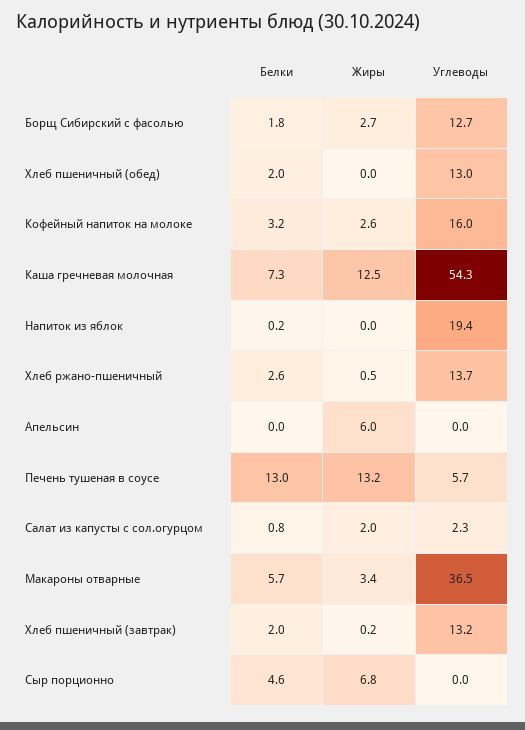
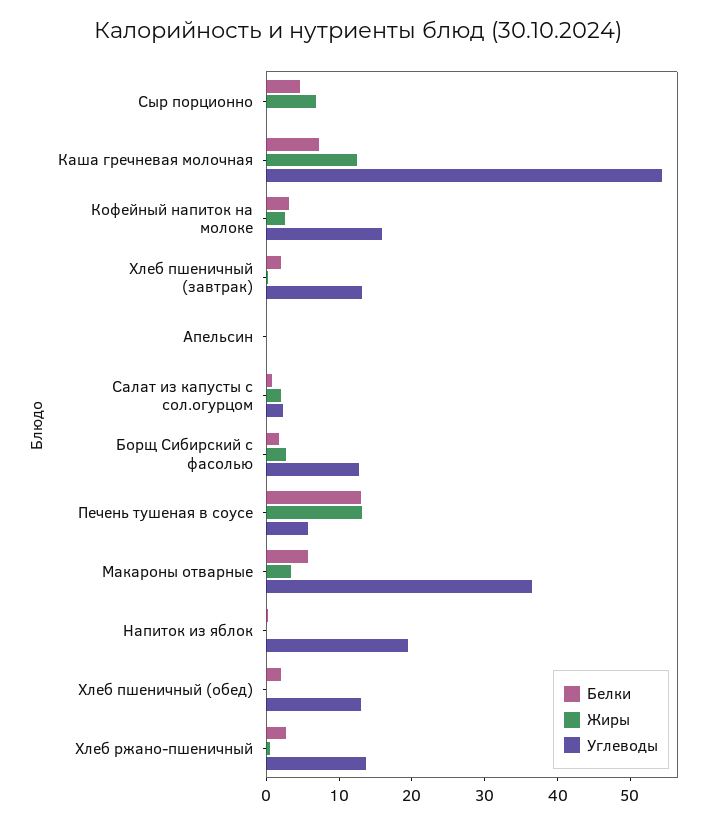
  {
    "Белки": {
      "Борщ Сибирский с фасолью": 1.8,
      "Хлеб пшеничный (обед)": 2,
      "Кофейный напиток на молоке": 3.2,
      "Каша гречневая молочная": 7.3,
      "Напиток из яблок": 0.2,
      "Хлеб ржано-пшеничный": 2.6,
      "Апельсин": 0,
      "Печень тушеная в соусе": 13,
      "Салат из капусты с сол.огурцом": 0.8,
      "Макароны отварные": 5.7,
      "Хлеб пшеничный (завтрак)": 2,
      "Сыр порционно": 4.6
    },
    "Жиры": {
      "Борщ Сибирский с фасолью": 2.7,
      "Хлеб пшеничный (обед)": 0,
      "Кофейный напиток на молоке": 2.6,
      "Каша гречневая молочная": 12.5,
      "Напиток из яблок": 0,
      "Хлеб ржано-пшеничный": 0.5,
-     "Апельсин": 6,
+     "Апельсин": 0,
      "Печень тушеная в соусе": 13.2,
      "Салат из капусты с сол.огурцом": 2,
      "Макароны отварные": 3.4,
      "Хлеб пшеничный (завтрак)": 0.2,
      "Сыр порционно": 6.8
    },
    "Углеводы": {
      "Борщ Сибирский с фасолью": 12.7,
      "Хлеб пшеничный (обед)": 13,
      "Кофейный напиток на молоке": 16,
      "Каша гречневая молочная": 54.3,
      "Напиток из яблок": 19.4,
      "Хлеб ржано-пшеничный": 13.7,
      "Апельсин": 0,
      "Печень тушеная в соусе": 5.7,
      "Салат из капусты с сол.огурцом": 2.3,
      "Макароны отварные": 36.5,
      "Хлеб пшеничный (завтрак)": 13.2,
      "Сыр порционно": 0
    }
  }

